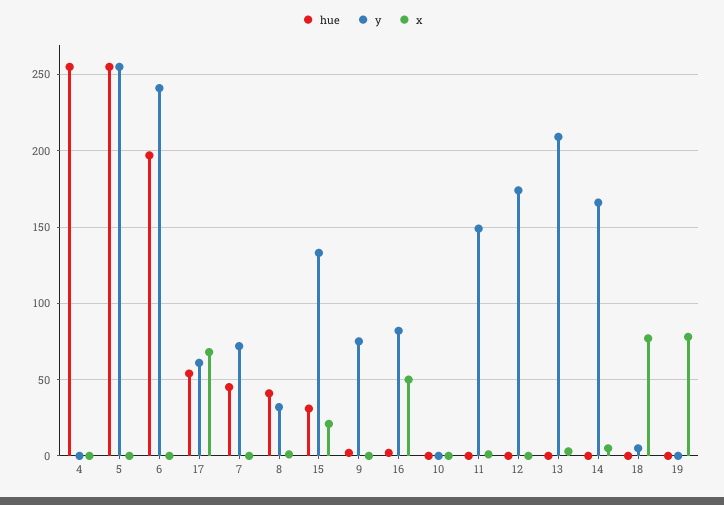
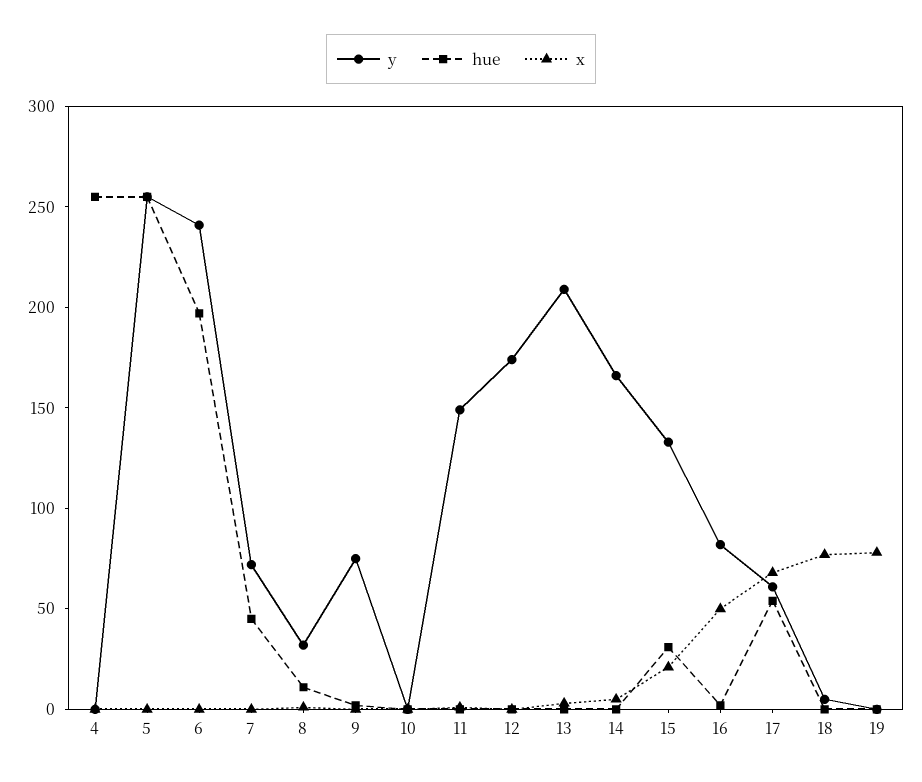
  {
    "hue": {
      "4": 255,
      "5": 255,
      "6": 195,
      "17": 55,
      "7": 45,
-     "8": 40,
+     "8": 10,
      "15": 30,
      "9": 0,
      "16": 0,
      "10": 0,
      "11": 0,
      "12": 0,
      "13": 0,
      "14": 0,
      "18": 0,
      "19": 0
    },
    "y": {
      "4": 0,
      "5": 255,
      "6": 240,
      "17": 60,
      "7": 70,
      "8": 30,
      "15": 135,
      "9": 75,
      "16": 80,
      "10": 0,
      "11": 150,
      "12": 175,
      "13": 210,
      "14": 165,
      "18": 5,
      "19": 0
    },
    "x": {
      "4": 0,
      "5": 0,
      "6": 0,
      "17": 70,
      "7": 0,
      "8": 0,
      "15": 20,
      "9": 0,
      "16": 50,
      "10": 0,
      "11": 0,
      "12": 0,
      "13": 5,
      "14": 5,
      "18": 75,
      "19": 80
    }
  }

